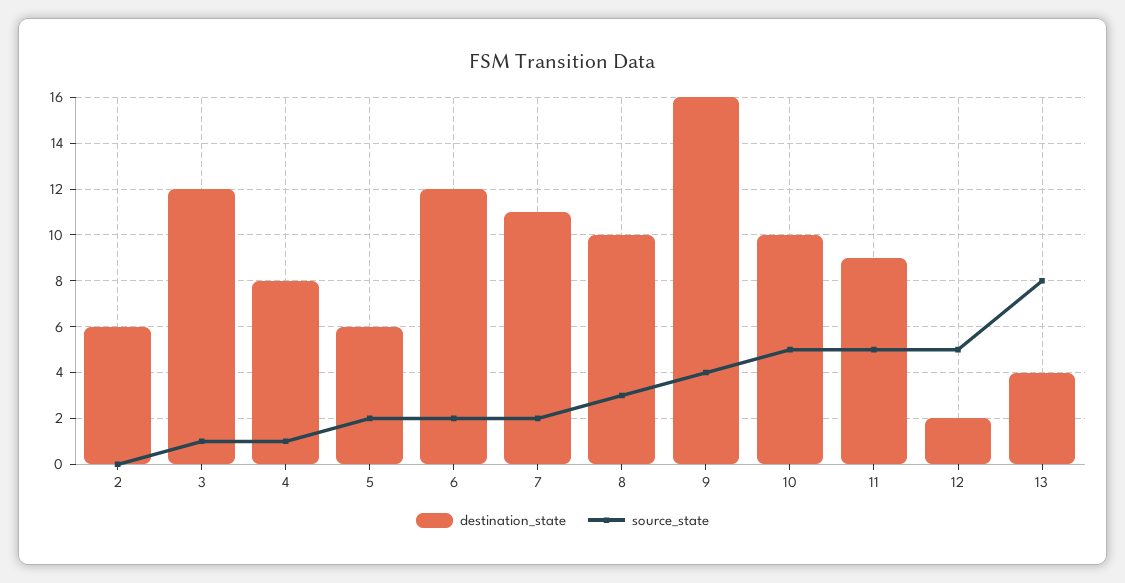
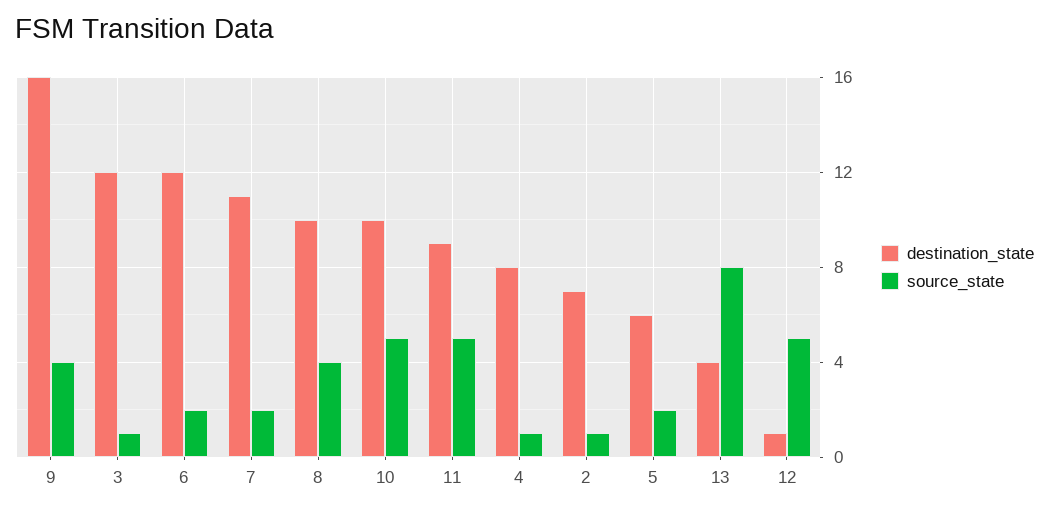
  {
    "destination_state": {
-     "2": 6,
+     "2": 7,
      "3": 12,
      "4": 8,
      "5": 6,
      "6": 12,
      "7": 11,
      "8": 10,
      "9": 16,
      "10": 10,
      "11": 9,
-     "12": 2,
+     "12": 1,
      "13": 4
    },
    "source_state": {
-     "2": 0,
+     "2": 1,
      "3": 1,
      "4": 1,
      "5": 2,
      "6": 2,
      "7": 2,
-     "8": 3,
+     "8": 4,
      "9": 4,
      "10": 5,
      "11": 5,
      "12": 5,
      "13": 8
    }
  }

